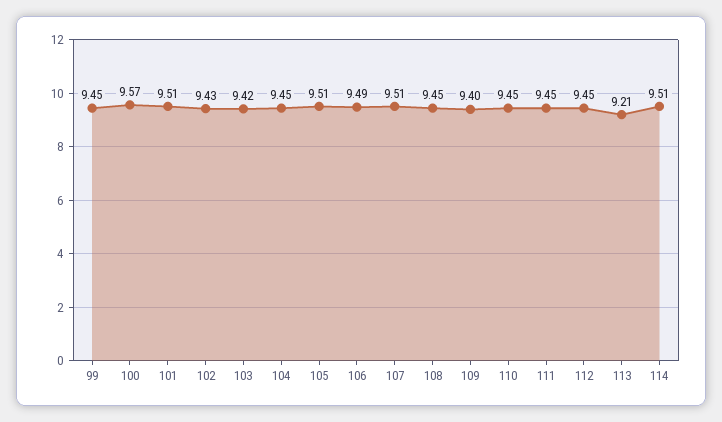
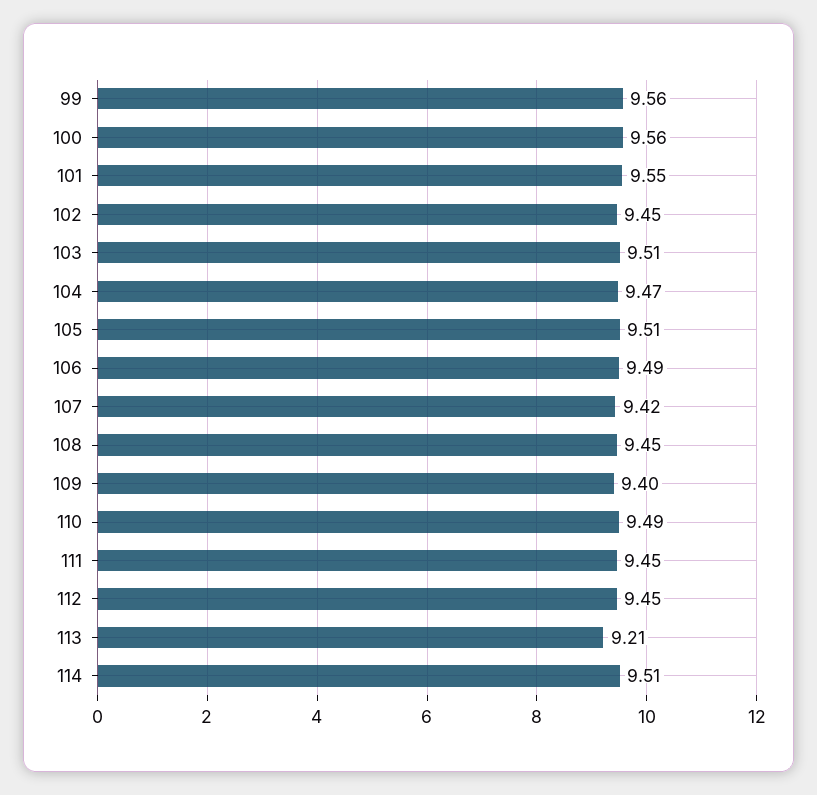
  {
-   "99": 9.45,
+   "99": 9.56,
-   "100": 9.57,
+   "100": 9.56,
-   "101": 9.51,
+   "101": 9.55,
-   "102": 9.43,
+   "102": 9.45,
-   "103": 9.42,
+   "103": 9.51,
-   "104": 9.45,
+   "104": 9.47,
    "105": 9.51,
    "106": 9.49,
-   "107": 9.51,
+   "107": 9.42,
    "108": 9.45,
    "109": 9.4,
-   "110": 9.45,
+   "110": 9.49,
    "111": 9.45,
    "112": 9.45,
    "113": 9.21,
    "114": 9.51
  }

